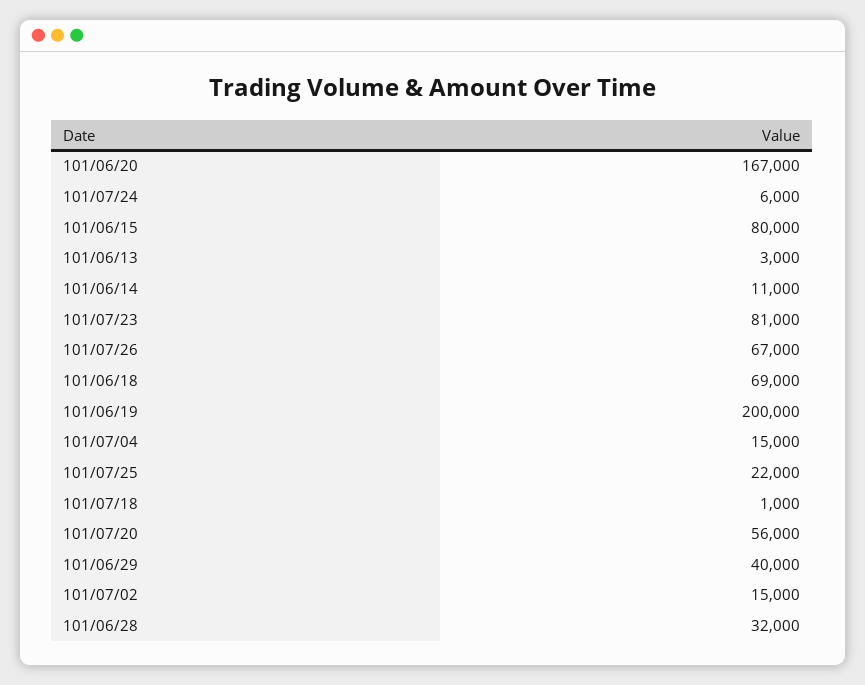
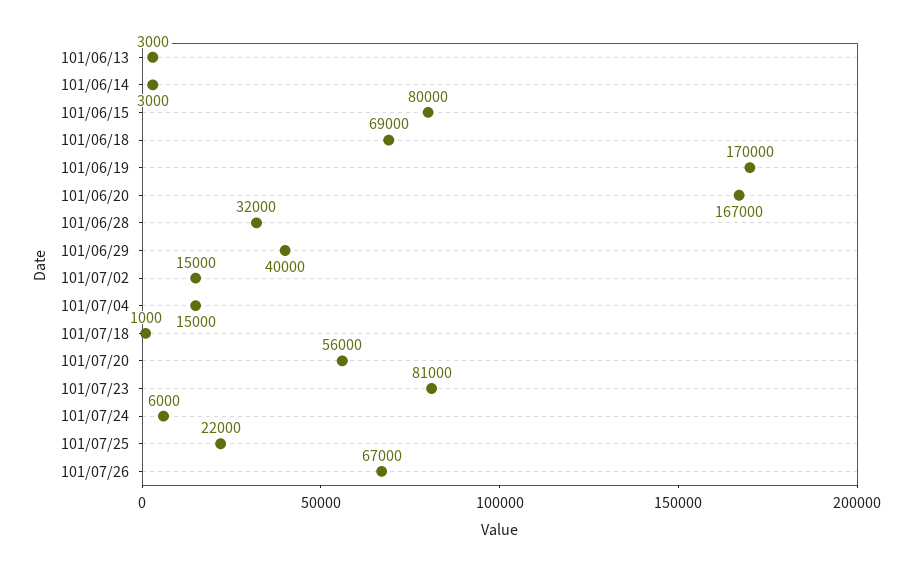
  {
    "101/06/20": 167000,
    "101/07/24": 6000,
    "101/06/15": 80000,
    "101/06/13": 3000,
-   "101/06/14": 11000,
+   "101/06/14": 3000,
    "101/07/23": 81000,
    "101/07/26": 67000,
    "101/06/18": 69000,
-   "101/06/19": 200000,
+   "101/06/19": 170000,
    "101/07/04": 15000,
    "101/07/25": 22000,
    "101/07/18": 1000,
    "101/07/20": 56000,
    "101/06/29": 40000,
    "101/07/02": 15000,
    "101/06/28": 32000
  }

